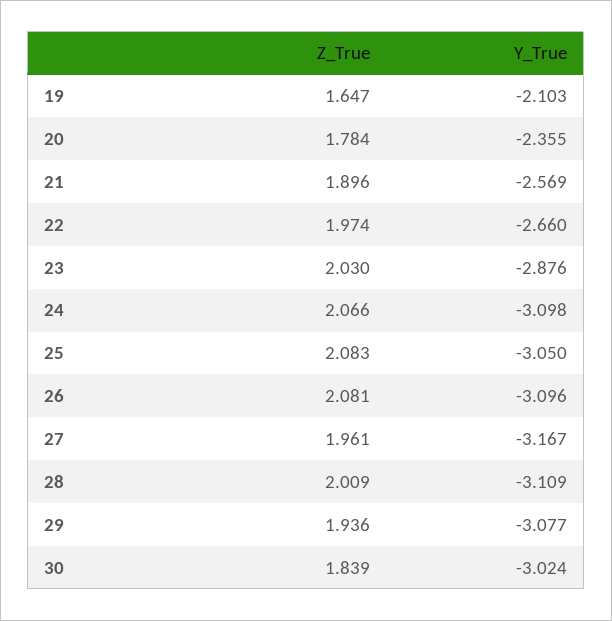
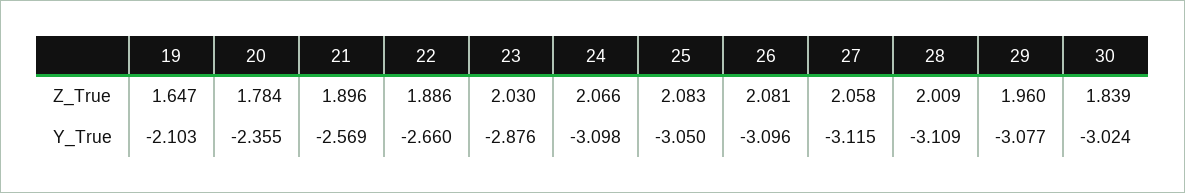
  {
    "Z_True": {
      "19": 1.647,
      "20": 1.784,
      "21": 1.896,
-     "22": 1.974,
+     "22": 1.886,
      "23": 2.03,
      "24": 2.066,
      "25": 2.083,
      "26": 2.081,
-     "27": 1.961,
+     "27": 2.058,
      "28": 2.009,
-     "29": 1.936,
+     "29": 1.96,
      "30": 1.839
    },
    "Y_True": {
      "19": -2.103,
      "20": -2.355,
      "21": -2.569,
      "22": -2.66,
      "23": -2.876,
      "24": -3.098,
      "25": -3.05,
      "26": -3.096,
-     "27": -3.167,
+     "27": -3.115,
      "28": -3.109,
      "29": -3.077,
      "30": -3.024
    }
  }

